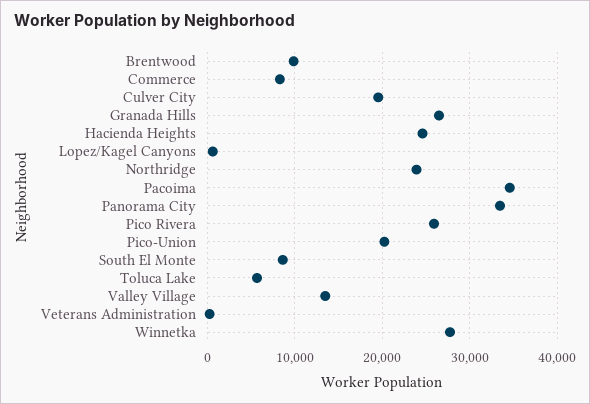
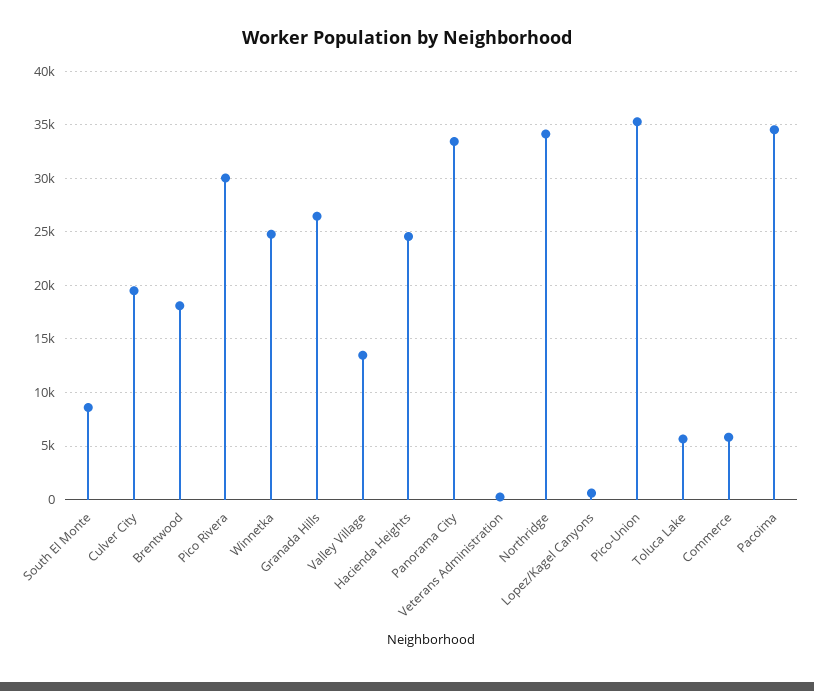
  {
-   "Brentwood": 10000,
+   "Brentwood": 18000,
-   "Commerce": 8000,
+   "Commerce": 6000,
    "Culver City": 20000,
    "Granada Hills": 26000,
    "Hacienda Heights": 25000,
    "Lopez/Kagel Canyons": 1000,
-   "Northridge": 24000,
+   "Northridge": 34000,
    "Pacoima": 35000,
    "Panorama City": 33000,
-   "Pico Rivera": 26000,
+   "Pico Rivera": 30000,
-   "Pico-Union": 20000,
+   "Pico-Union": 35000,
    "South El Monte": 9000,
    "Toluca Lake": 6000,
    "Valley Village": 13000,
    "Veterans Administration": 0,
-   "Winnetka": 28000
+   "Winnetka": 25000
  }

